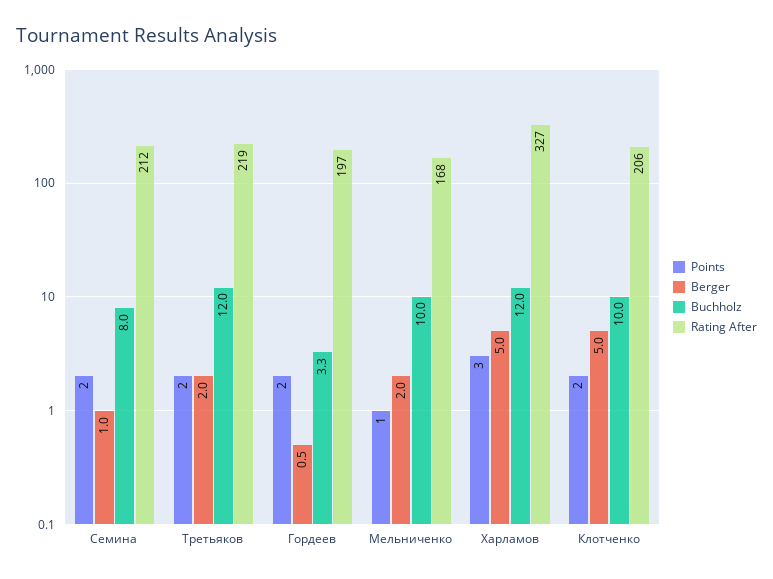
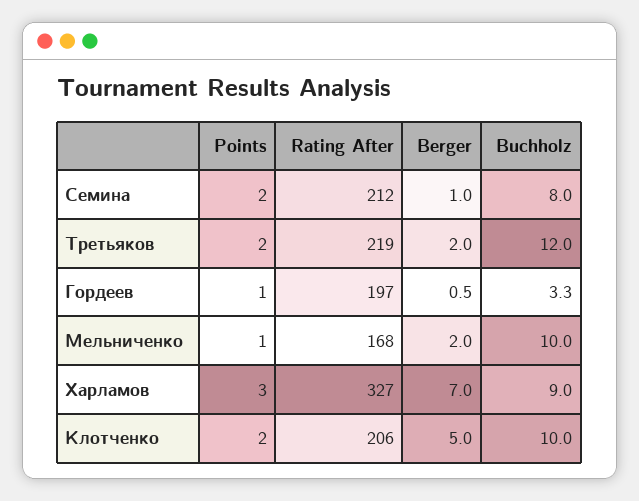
  {
    "Points": {
      "Семина": 2,
      "Третьяков": 2,
-     "Гордеев": 2,
+     "Гордеев": 1,
      "Мельниченко": 1,
      "Харламов": 3,
      "Клотченко": 2
    },
    "Berger": {
      "Семина": 1,
      "Третьяков": 2,
      "Гордеев": 0.5,
      "Мельниченко": 2,
-     "Харламов": 5,
+     "Харламов": 7,
      "Клотченко": 5
    },
    "Buchholz": {
      "Семина": 8,
      "Третьяков": 12,
      "Гордеев": 3.3,
      "Мельниченко": 10,
-     "Харламов": 12,
+     "Харламов": 9,
      "Клотченко": 10
    },
    "Rating After": {
      "Семина": 212,
      "Третьяков": 219,
      "Гордеев": 197,
      "Мельниченко": 168,
      "Харламов": 327,
      "Клотченко": 206
    }
  }

